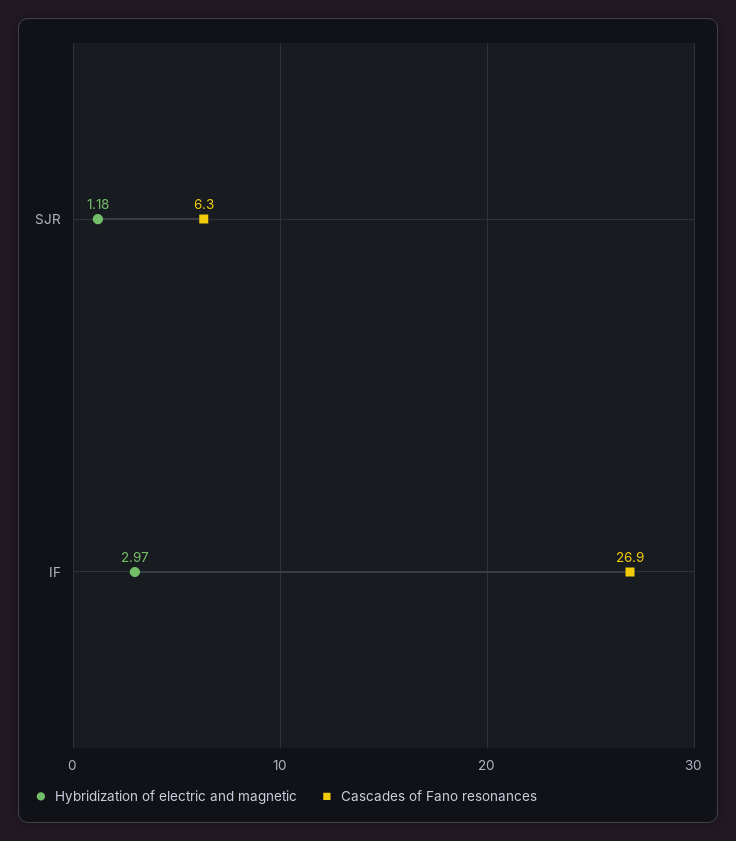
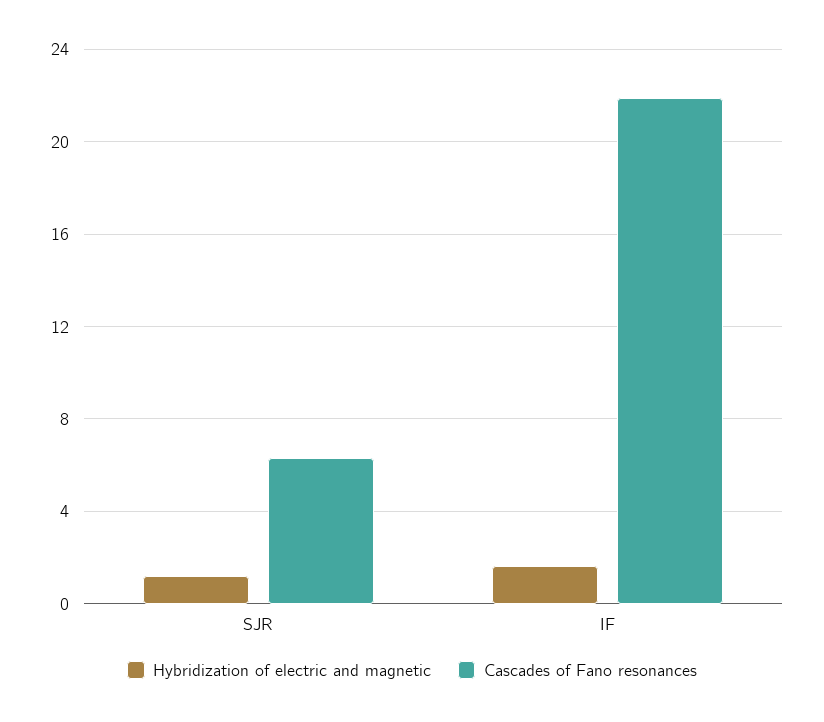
  {
    "Hybridization of electric and magnetic": {
      "SJR": 1.18,
-     "IF": 2.97
+     "IF": 1.5
    },
    "Cascades of Fano resonances": {
      "SJR": 6.3,
-     "IF": 26.9
+     "IF": 22
    }
  }

